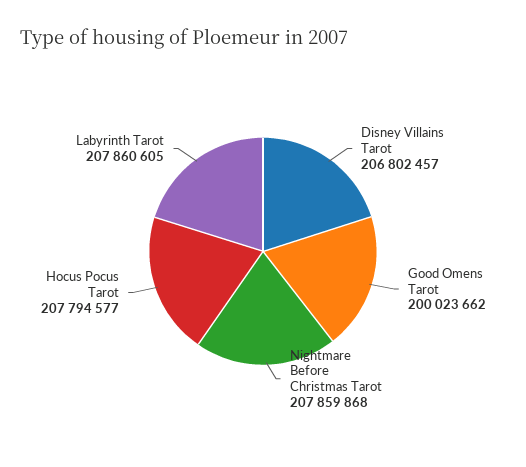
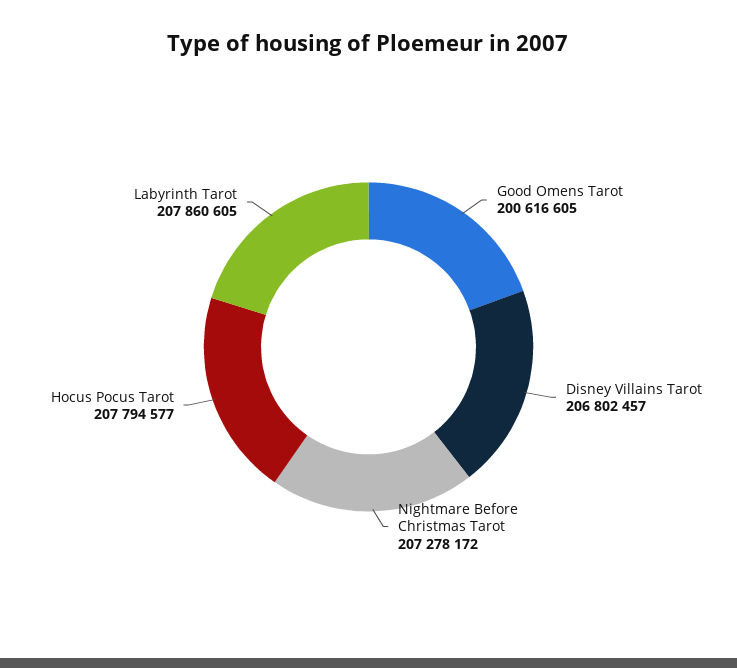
  {
    "Disney Villains Tarot": 206802457,
-   "Good Omens Tarot": 200023662,
+   "Good Omens Tarot": 200616605,
-   "Nightmare Before Christmas Tarot": 207859868,
+   "Nightmare Before Christmas Tarot": 207278172,
    "Hocus Pocus Tarot": 207794577,
    "Labyrinth Tarot": 207860605
  }

